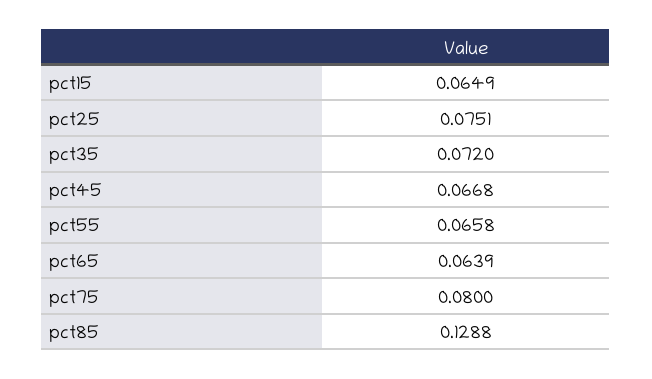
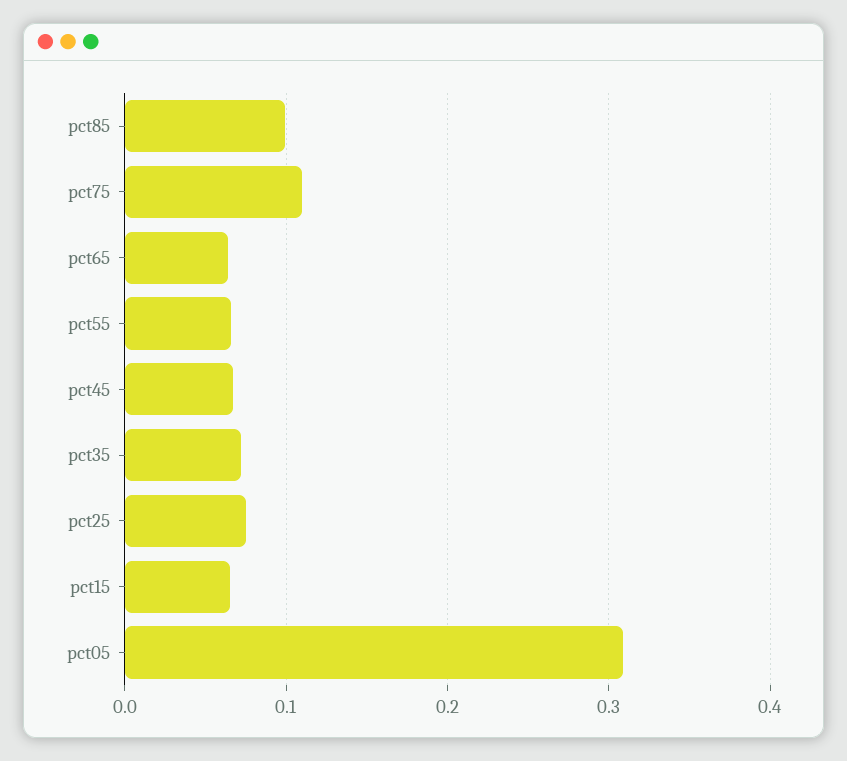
  {
    "pct15": 0.0649,
    "pct25": 0.0751,
    "pct35": 0.072,
    "pct45": 0.0668,
    "pct55": 0.0658,
    "pct65": 0.0639,
-   "pct75": 0.08,
+   "pct75": 0.11,
-   "pct85": 0.1288
+   "pct85": 0.1,
+   "pct05": 0.31
  }

